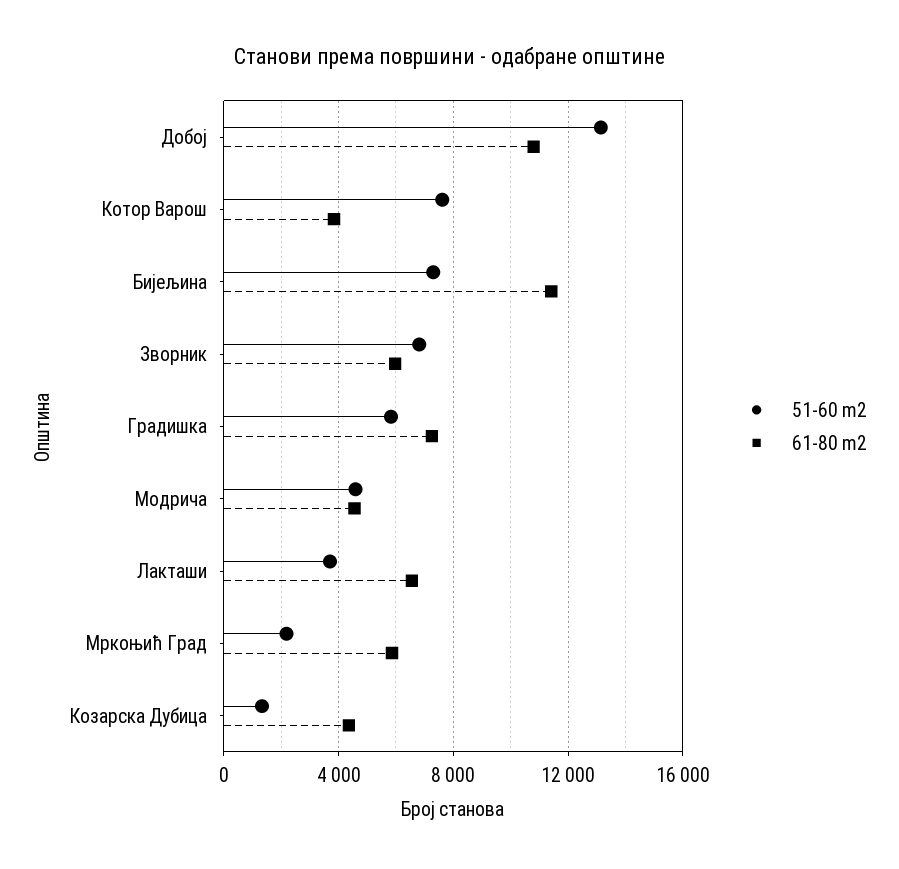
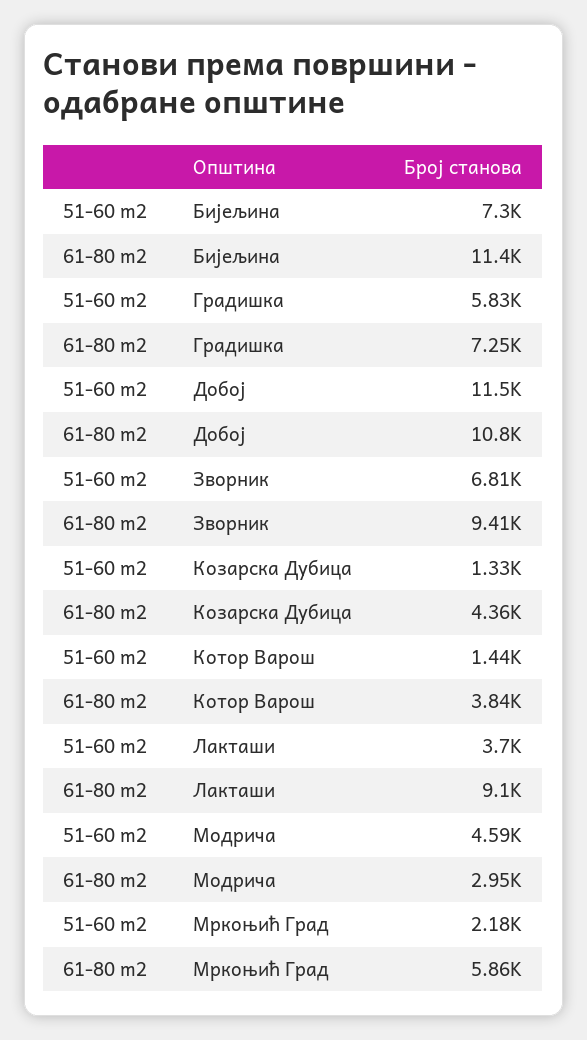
  {
    "51-60 m2": {
-     "Добој": 13000,
+     "Добој": 11500,
-     "Котор Варош": 7500,
+     "Котор Варош": 1440,
      "Бијељина": 7300,
      "Зворник": 6810,
      "Градишка": 5830,
      "Модрича": 4590,
      "Лакташи": 3700,
      "Мркоњић Град": 2180,
      "Козарска Дубица": 1330
    },
    "61-80 m2": {
      "Добој": 10800,
      "Котор Варош": 3840,
      "Бијељина": 11400,
-     "Зворник": 6000,
+     "Зворник": 9410,
      "Градишка": 7250,
-     "Модрича": 4500,
+     "Модрича": 2950,
-     "Лакташи": 6500,
+     "Лакташи": 9100,
      "Мркоњић Град": 5860,
      "Козарска Дубица": 4360
    }
  }

